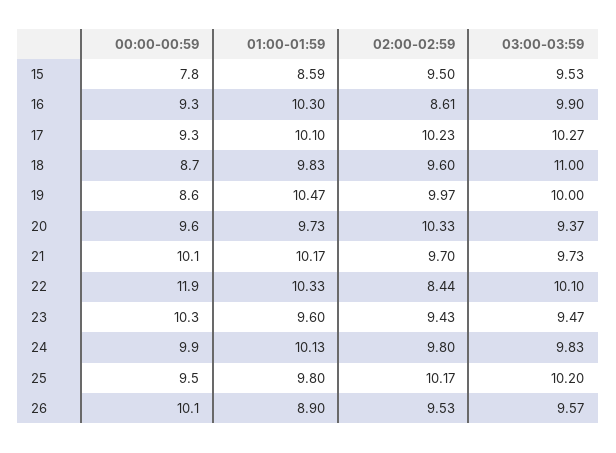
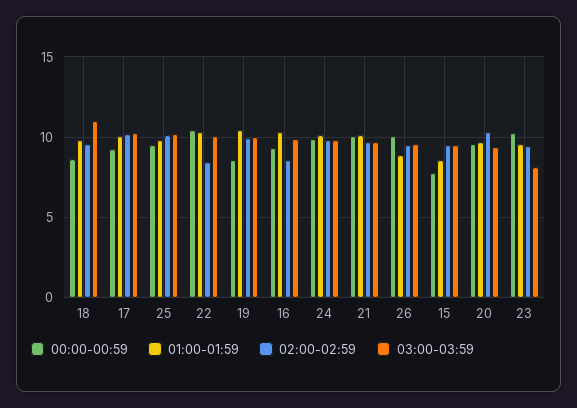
  {
    "00:00-00:59": {
      "15": 7.8,
      "16": 9.3,
      "17": 9.3,
      "18": 8.7,
      "19": 8.6,
      "20": 9.6,
      "21": 10.1,
-     "22": 11.9,
+     "22": 10.5,
      "23": 10.3,
      "24": 9.9,
      "25": 9.5,
      "26": 10.1
    },
    "01:00-01:59": {
      "15": 8.59,
      "16": 10.3,
      "17": 10.1,
      "18": 9.83,
      "19": 10.47,
      "20": 9.73,
      "21": 10.17,
      "22": 10.33,
      "23": 9.6,
      "24": 10.13,
      "25": 9.8,
      "26": 8.9
    },
    "02:00-02:59": {
      "15": 9.5,
      "16": 8.61,
      "17": 10.23,
      "18": 9.6,
      "19": 9.97,
      "20": 10.33,
      "21": 9.7,
      "22": 8.44,
      "23": 9.43,
      "24": 9.8,
      "25": 10.17,
      "26": 9.53
    },
    "03:00-03:59": {
      "15": 9.53,
      "16": 9.9,
      "17": 10.27,
      "18": 11,
      "19": 10,
      "20": 9.37,
      "21": 9.73,
      "22": 10.1,
-     "23": 9.47,
+     "23": 8,
      "24": 9.83,
      "25": 10.2,
      "26": 9.57
    }
  }

